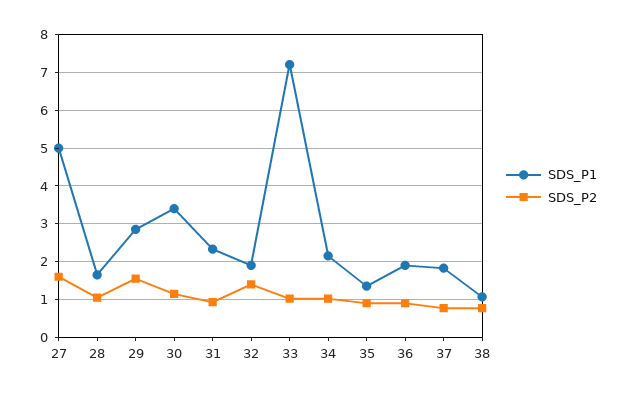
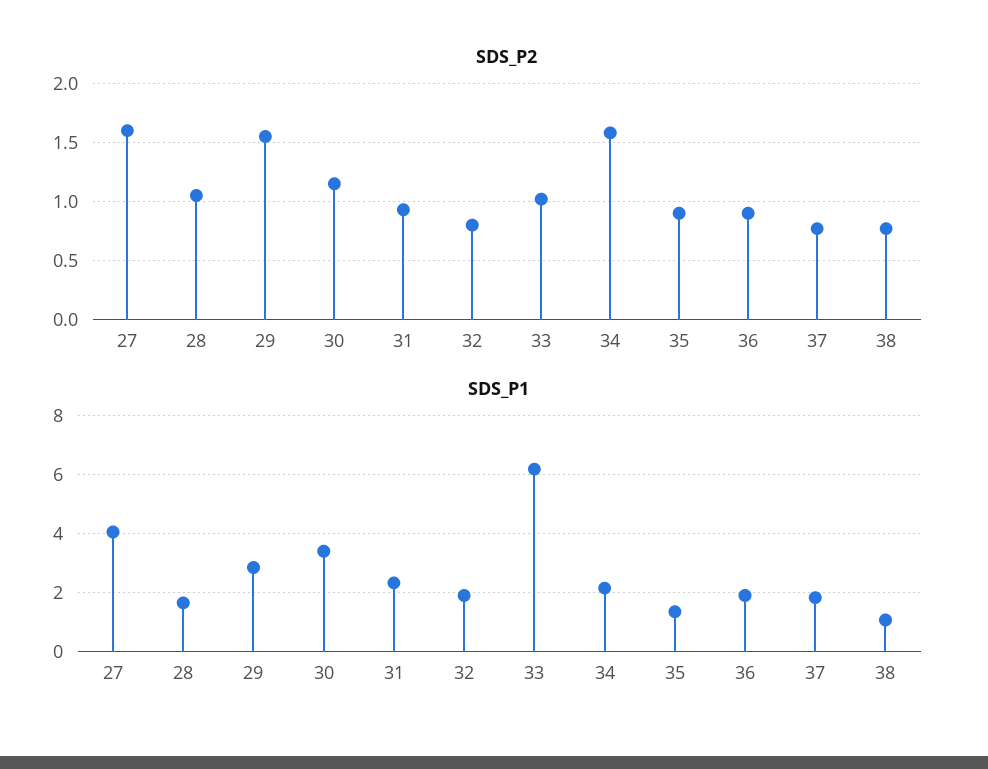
  {
    "SDS_P1": {
-     "27": 5,
+     "27": 4,
      "28": 1.6,
      "29": 2.8,
      "30": 3.4,
      "31": 2.4,
      "32": 2,
-     "33": 7.2,
+     "33": 6.25,
      "34": 2.2,
      "35": 1.4,
      "36": 2,
      "37": 1.8,
      "38": 1
    },
    "SDS_P2": {
      "27": 1.6,
      "28": 1.1,
      "29": 1.6,
      "30": 1.2,
      "31": 0.9,
-     "32": 1.4,
+     "32": 0.8,
      "33": 1,
-     "34": 1,
+     "34": 1.6,
      "35": 0.9,
      "36": 0.9,
      "37": 0.8,
      "38": 0.8
    }
  }

